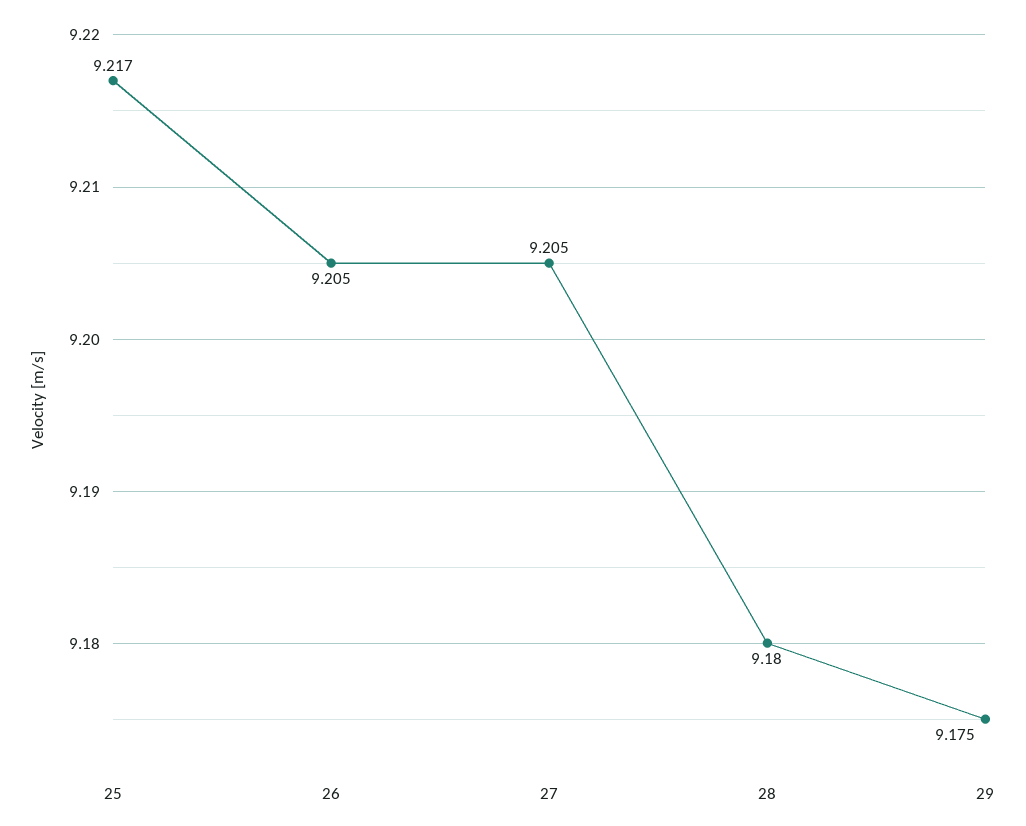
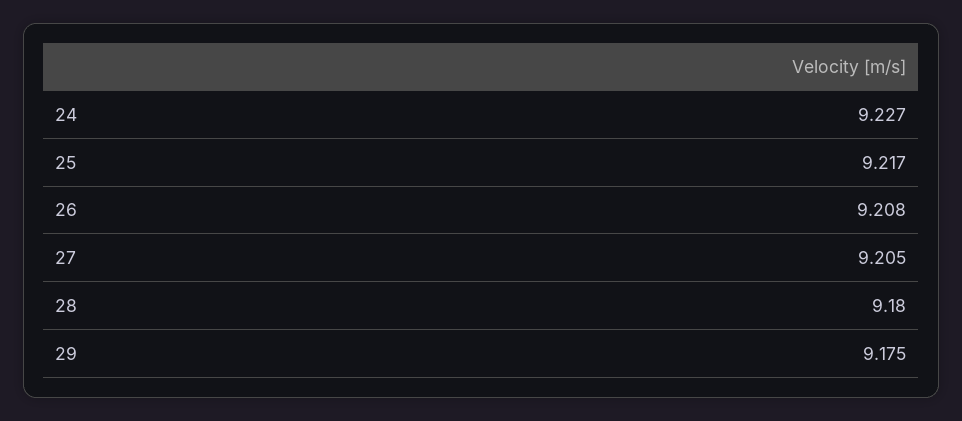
  {
    "25": 9.217,
-   "26": 9.205,
+   "26": 9.208,
    "27": 9.205,
    "28": 9.18,
-   "29": 9.175
+   "29": 9.175,
+   "24": 9.227
  }

